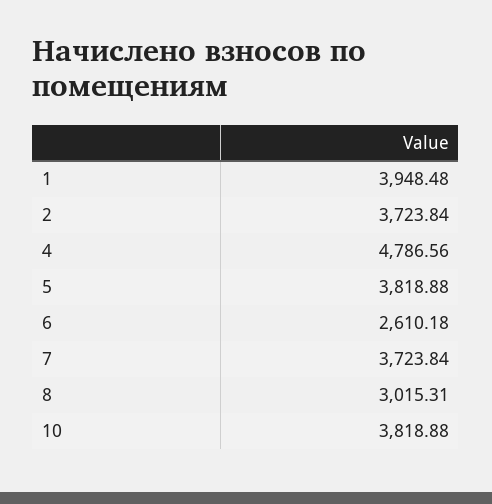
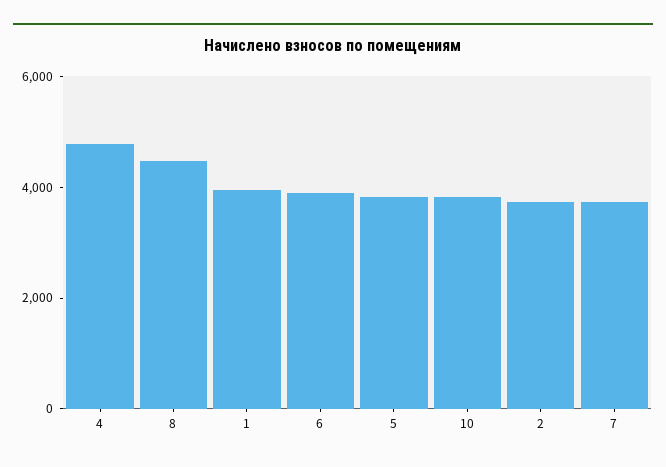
  {
    "1": 3948.48,
    "2": 3723.84,
    "4": 4786.56,
    "5": 3818.88,
-   "6": 2610.18,
+   "6": 4000,
    "7": 3723.84,
-   "8": 3015.31,
+   "8": 4500,
    "10": 3818.88
  }

